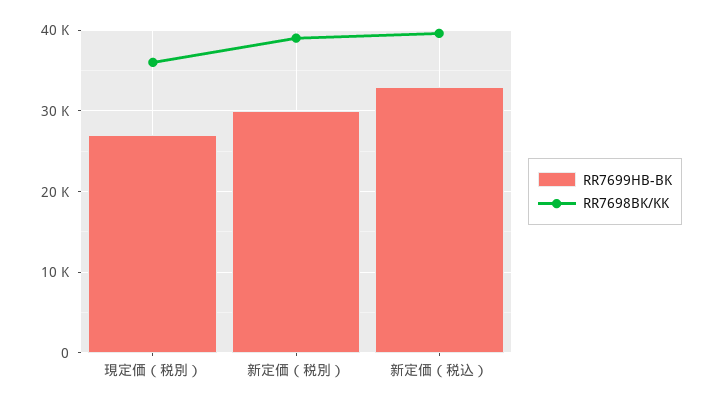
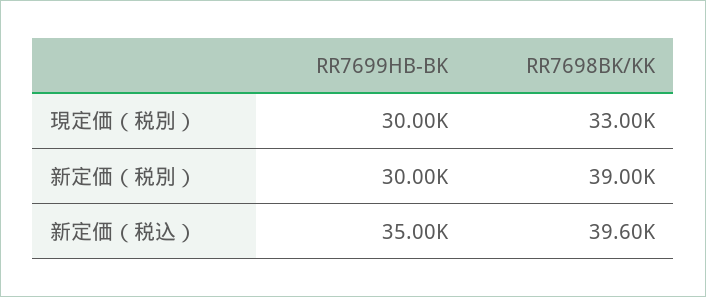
  {
    "RR7699HB-BK": {
-     "現定価（税別）": 27000,
+     "現定価（税別）": 30000,
      "新定価（税別）": 30000,
-     "新定価（税込）": 33000
+     "新定価（税込）": 35000
    },
    "RR7698BK/KK": {
-     "現定価（税別）": 36000,
+     "現定価（税別）": 33000,
      "新定価（税別）": 39000,
      "新定価（税込）": 39600
    }
  }

